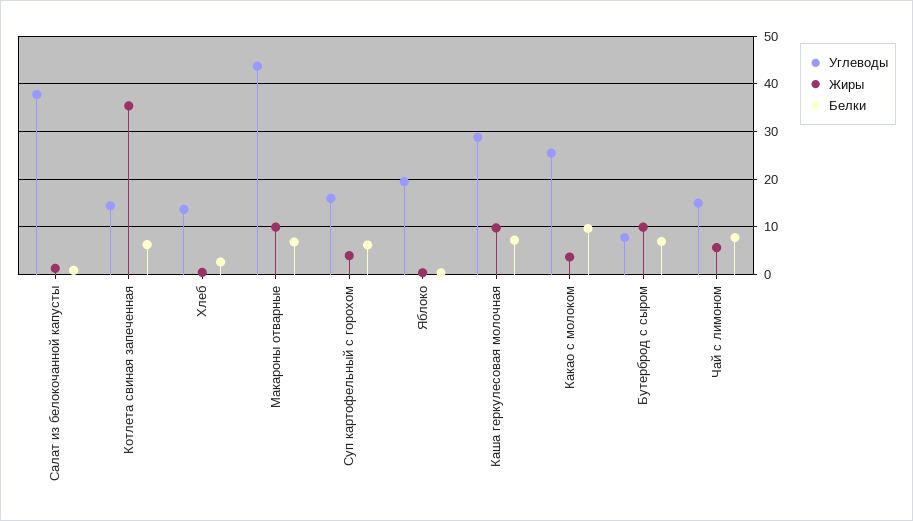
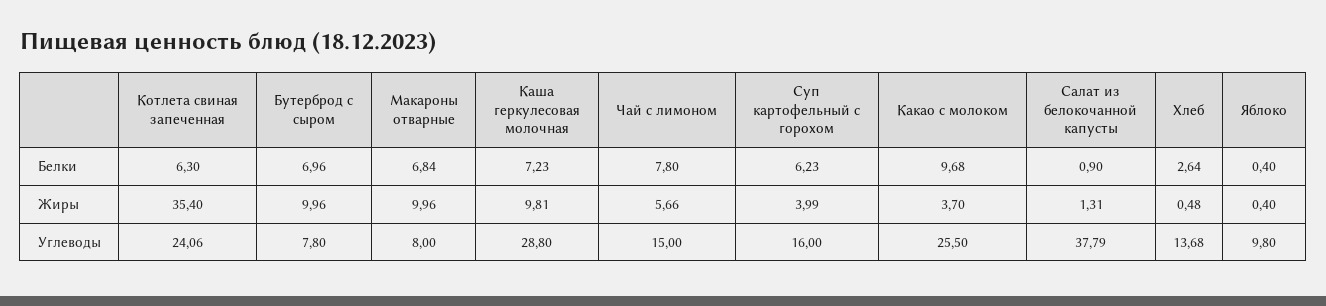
  {
    "Углеводы": {
      "Салат из белокочанной капусты": 37.79,
-     "Котлета свиная запеченная": 14,
+     "Котлета свиная запеченная": 24.06,
      "Хлеб": 13.68,
-     "Макароны отварные": 44,
+     "Макароны отварные": 8,
      "Суп картофельный с горохом": 16,
-     "Яблоко": 20,
+     "Яблоко": 9.8,
      "Каша геркулесовая молочная": 28.8,
      "Какао с молоком": 25.5,
      "Бутерброд с сыром": 7.8,
      "Чай с лимоном": 15
    },
    "Жиры": {
      "Салат из белокочанной капусты": 1.31,
      "Котлета свиная запеченная": 35.4,
      "Хлеб": 0.48,
      "Макароны отварные": 9.96,
      "Суп картофельный с горохом": 3.99,
      "Яблоко": 0.4,
      "Каша геркулесовая молочная": 9.81,
      "Какао с молоком": 3.7,
      "Бутерброд с сыром": 9.96,
      "Чай с лимоном": 5.66
    },
    "Белки": {
      "Салат из белокочанной капусты": 0.9,
      "Котлета свиная запеченная": 6.3,
      "Хлеб": 2.64,
      "Макароны отварные": 6.84,
      "Суп картофельный с горохом": 6.23,
      "Яблоко": 0.4,
      "Каша геркулесовая молочная": 7.23,
      "Какао с молоком": 9.68,
      "Бутерброд с сыром": 6.96,
      "Чай с лимоном": 7.8
    }
  }

